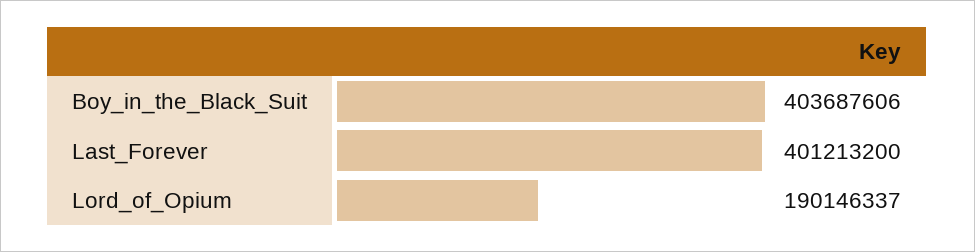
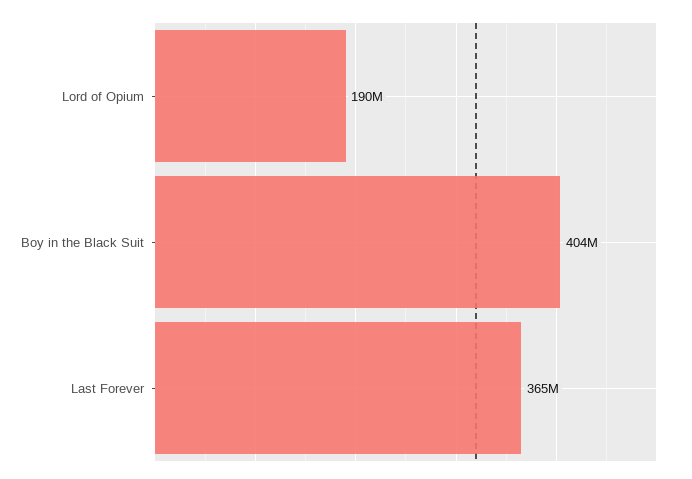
  {
    "Boy_in_the_Black_Suit": 403687606,
-   "Last_Forever": 401213200,
+   "Last_Forever": 365000000,
    "Lord_of_Opium": 190146337
  }

